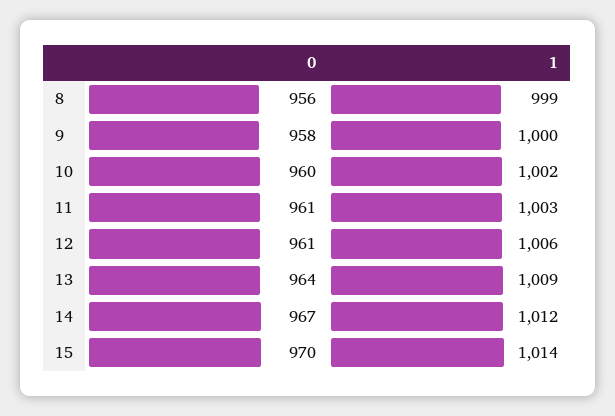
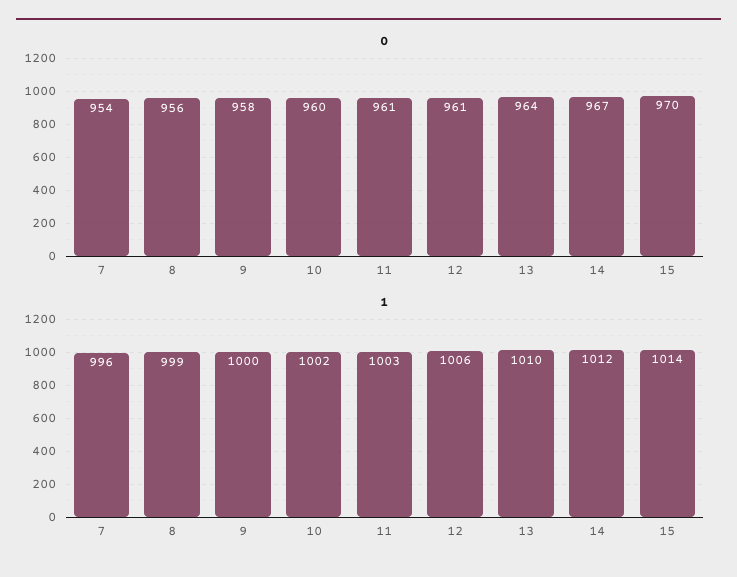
  {
    "0": {
      "8": 956,
      "9": 958,
      "10": 960,
      "11": 961,
      "12": 961,
      "13": 964,
      "14": 967,
-     "15": 970
+     "15": 970,
+     "7": 954
    },
    "1": {
      "8": 999,
      "9": 1000,
      "10": 1002,
      "11": 1003,
      "12": 1006,
-     "13": 1009,
+     "13": 1010,
      "14": 1012,
-     "15": 1014
+     "15": 1014,
+     "7": 996
    }
  }

